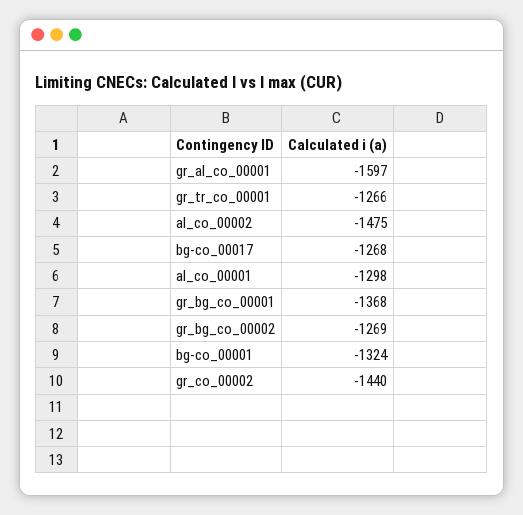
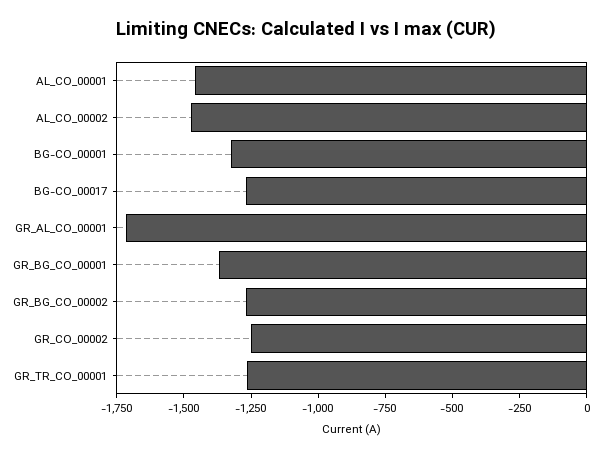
  {
-   "gr_al_co_00001": -1597,
+   "gr_al_co_00001": -1700,
    "gr_tr_co_00001": -1266,
    "al_co_00002": -1475,
    "bg-co_00017": -1268,
-   "al_co_00001": -1298,
+   "al_co_00001": -1450,
    "gr_bg_co_00001": -1368,
    "gr_bg_co_00002": -1269,
    "bg-co_00001": -1324,
-   "gr_co_00002": -1440
+   "gr_co_00002": -1250
  }

